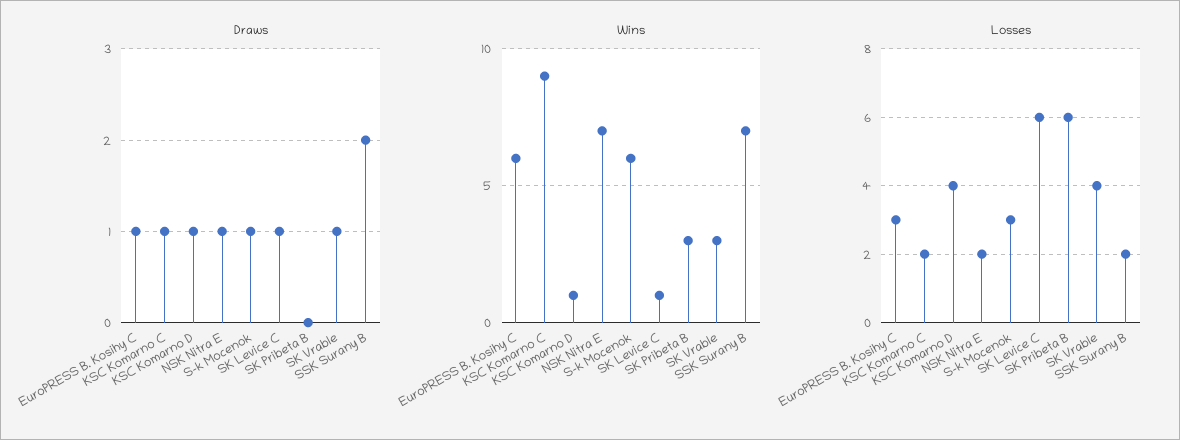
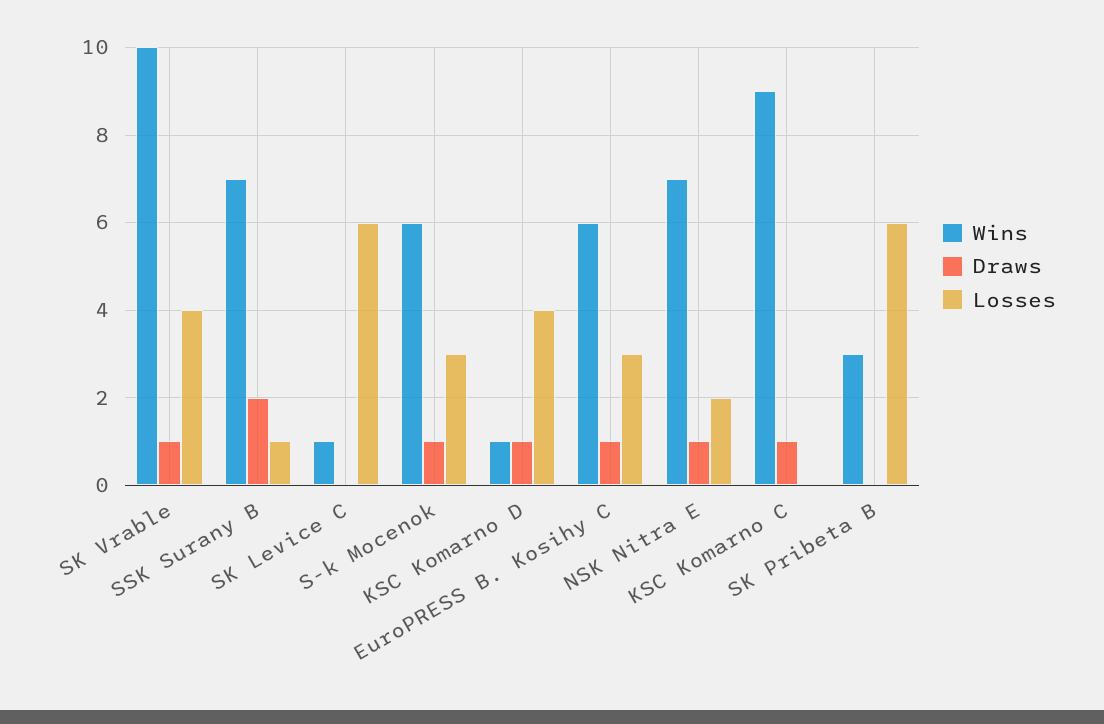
  {
    "Draws": {
      "EuroPRESS B. Kosihy C": 1,
      "KSC Komarno C": 1,
      "KSC Komarno D": 1,
      "NSK Nitra E": 1,
      "S-k Mocenok": 1,
-     "SK Levice C": 1,
+     "SK Levice C": 0,
      "SK Pribeta B": 0,
      "SK Vrable": 1,
      "SSK Surany B": 2
    },
    "Wins": {
      "EuroPRESS B. Kosihy C": 6,
      "KSC Komarno C": 9,
      "KSC Komarno D": 1,
      "NSK Nitra E": 7,
      "S-k Mocenok": 6,
      "SK Levice C": 1,
      "SK Pribeta B": 3,
-     "SK Vrable": 3,
+     "SK Vrable": 10,
      "SSK Surany B": 7
    },
    "Losses": {
      "EuroPRESS B. Kosihy C": 3,
-     "KSC Komarno C": 2,
+     "KSC Komarno C": 0,
      "KSC Komarno D": 4,
      "NSK Nitra E": 2,
      "S-k Mocenok": 3,
      "SK Levice C": 6,
      "SK Pribeta B": 6,
      "SK Vrable": 4,
-     "SSK Surany B": 2
+     "SSK Surany B": 1
    }
  }

